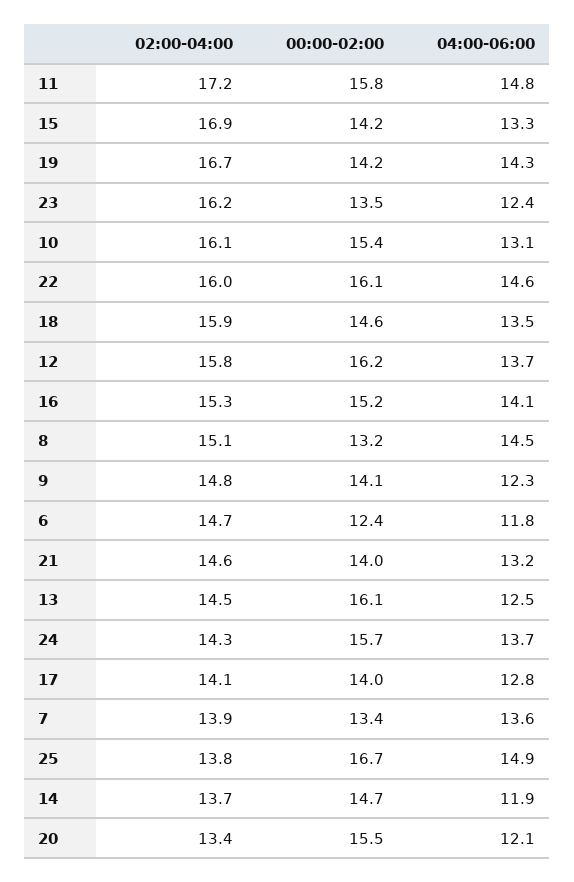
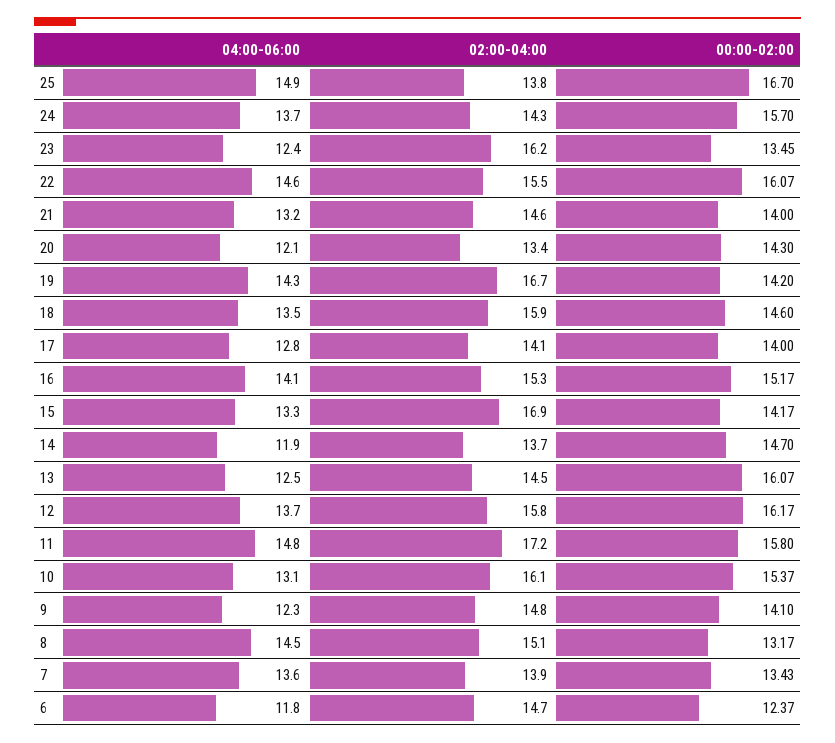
  {
    "02:00-04:00": {
      "11": 17.2,
      "15": 16.9,
      "19": 16.7,
      "23": 16.2,
      "10": 16.1,
-     "22": 16,
+     "22": 15.5,
      "18": 15.9,
      "12": 15.8,
      "16": 15.3,
      "8": 15.1,
      "9": 14.8,
      "6": 14.7,
      "21": 14.6,
      "13": 14.5,
      "24": 14.3,
      "17": 14.1,
      "7": 13.9,
      "25": 13.8,
      "14": 13.7,
      "20": 13.4
    },
    "00:00-02:00": {
      "11": 15.8,
      "15": 14.17,
      "19": 14.2,
      "23": 13.45,
      "10": 15.37,
      "22": 16.07,
      "18": 14.6,
      "12": 16.17,
      "16": 15.17,
      "8": 13.17,
      "9": 14.1,
      "6": 12.37,
      "21": 14,
      "13": 16.07,
      "24": 15.7,
      "17": 14,
      "7": 13.43,
      "25": 16.7,
      "14": 14.7,
-     "20": 15.5
+     "20": 14.3
    },
    "04:00-06:00": {
      "11": 14.8,
      "15": 13.3,
      "19": 14.3,
      "23": 12.4,
      "10": 13.1,
      "22": 14.6,
      "18": 13.5,
      "12": 13.7,
      "16": 14.1,
      "8": 14.5,
      "9": 12.3,
      "6": 11.8,
      "21": 13.2,
      "13": 12.5,
      "24": 13.7,
      "17": 12.8,
      "7": 13.6,
      "25": 14.9,
      "14": 11.9,
      "20": 12.1
    }
  }

